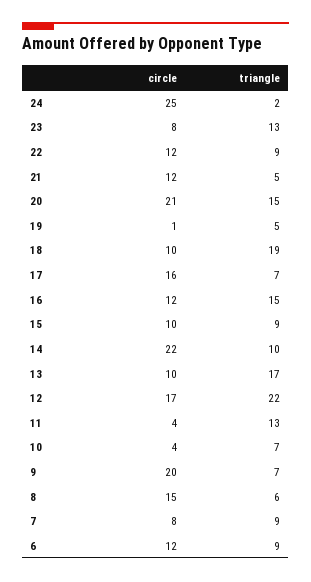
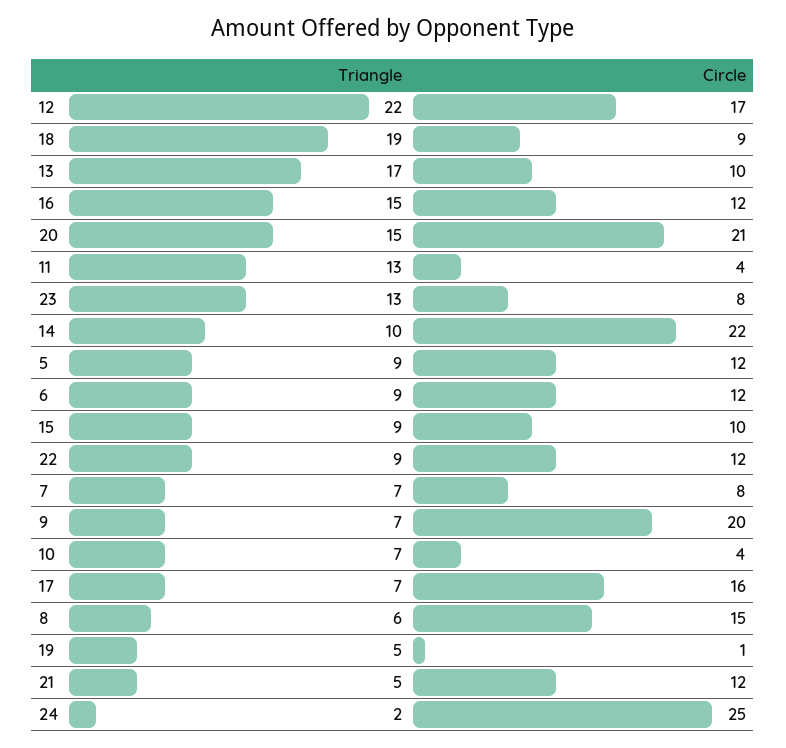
  {
    "circle": {
      "24": 25,
      "23": 8,
      "22": 12,
      "21": 12,
      "20": 21,
      "19": 1,
-     "18": 10,
+     "18": 9,
      "17": 16,
      "16": 12,
      "15": 10,
      "14": 22,
      "13": 10,
      "12": 17,
      "11": 4,
      "10": 4,
      "9": 20,
      "8": 15,
      "7": 8,
-     "6": 12
+     "6": 12,
+     "5": 12
    },
    "triangle": {
      "24": 2,
      "23": 13,
      "22": 9,
      "21": 5,
      "20": 15,
      "19": 5,
      "18": 19,
      "17": 7,
      "16": 15,
      "15": 9,
      "14": 10,
      "13": 17,
      "12": 22,
      "11": 13,
      "10": 7,
      "9": 7,
      "8": 6,
-     "7": 9,
+     "7": 7,
-     "6": 9
+     "6": 9,
+     "5": 9
    }
  }

